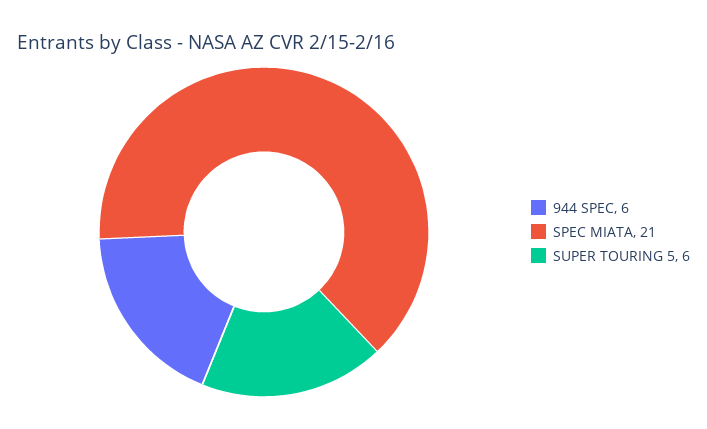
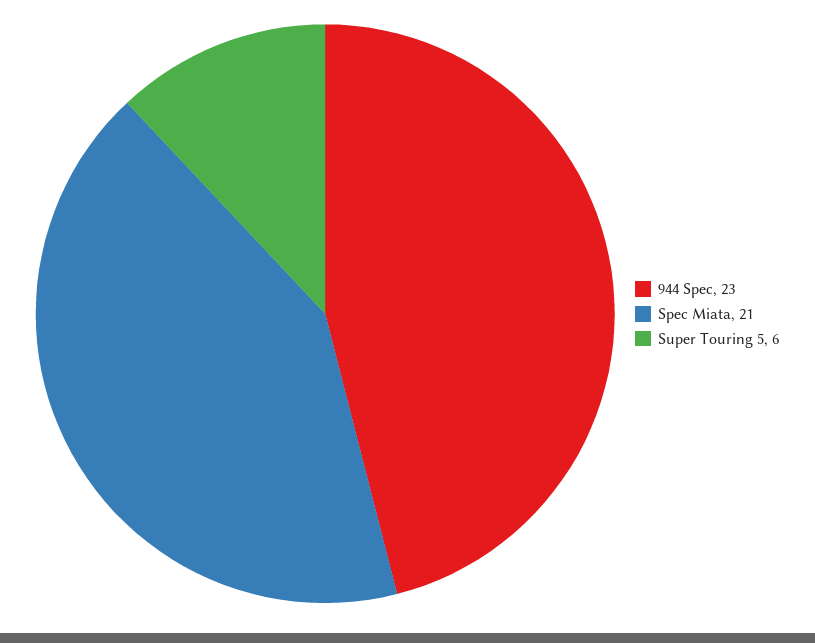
  {
-   "944 SPEC": 6,
+   "944 SPEC": 23,
    "SPEC MIATA": 21,
    "SUPER TOURING 5": 6
  }

